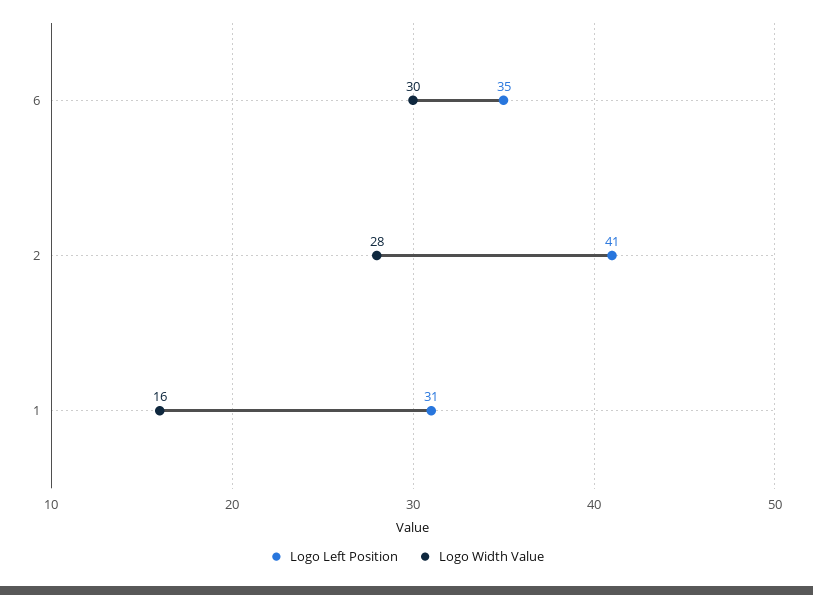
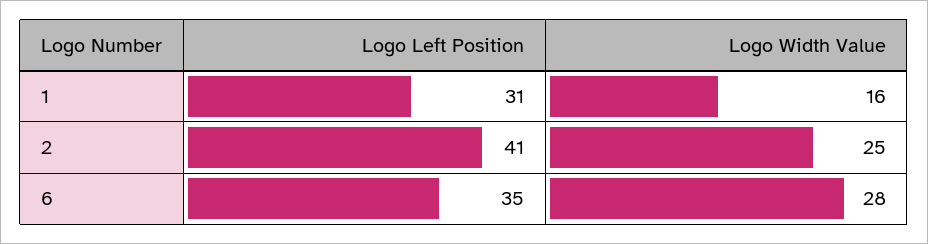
  {
    "Logo Left Position": {
      "6": 35,
      "2": 41,
      "1": 31
    },
    "Logo Width Value": {
-     "6": 30,
+     "6": 28,
-     "2": 28,
+     "2": 25,
      "1": 16
    }
  }

